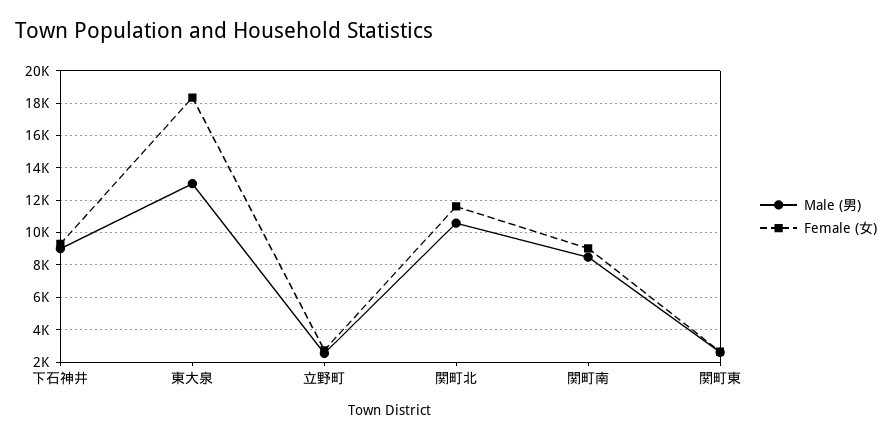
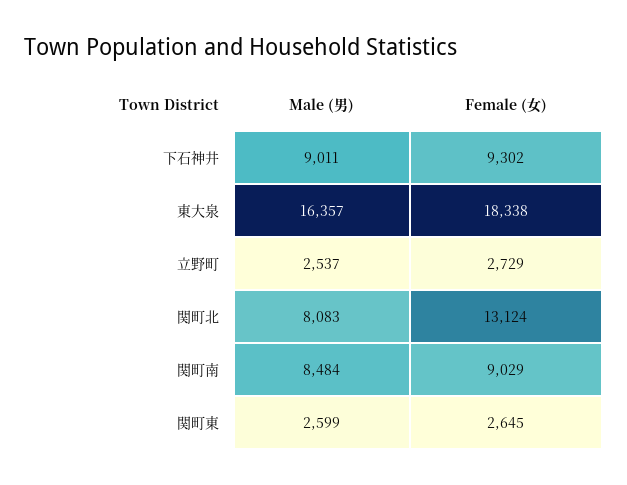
  {
    "Male (男)": {
      "下石神井": 9011,
-     "東大泉": 13000,
+     "東大泉": 16357,
      "立野町": 2537,
-     "関町北": 10500,
+     "関町北": 8083,
      "関町南": 8484,
      "関町東": 2599
    },
    "Female (女)": {
      "下石神井": 9302,
      "東大泉": 18338,
      "立野町": 2729,
-     "関町北": 11500,
+     "関町北": 13124,
      "関町南": 9029,
      "関町東": 2645
    }
  }

